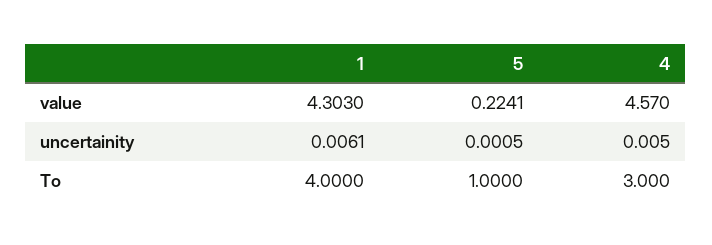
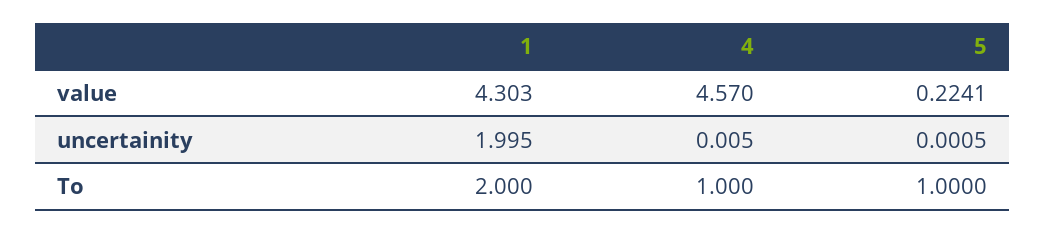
  {
    "1": {
      "value": 4.303,
-     "uncertainity": 0.0061,
+     "uncertainity": 1.995,
-     "To": 4
+     "To": 2
    },
    "5": {
      "value": 0.2241,
      "uncertainity": 0.0005,
      "To": 1
    },
    "4": {
      "value": 4.57,
      "uncertainity": 0.005,
-     "To": 3
+     "To": 1
    }
  }

